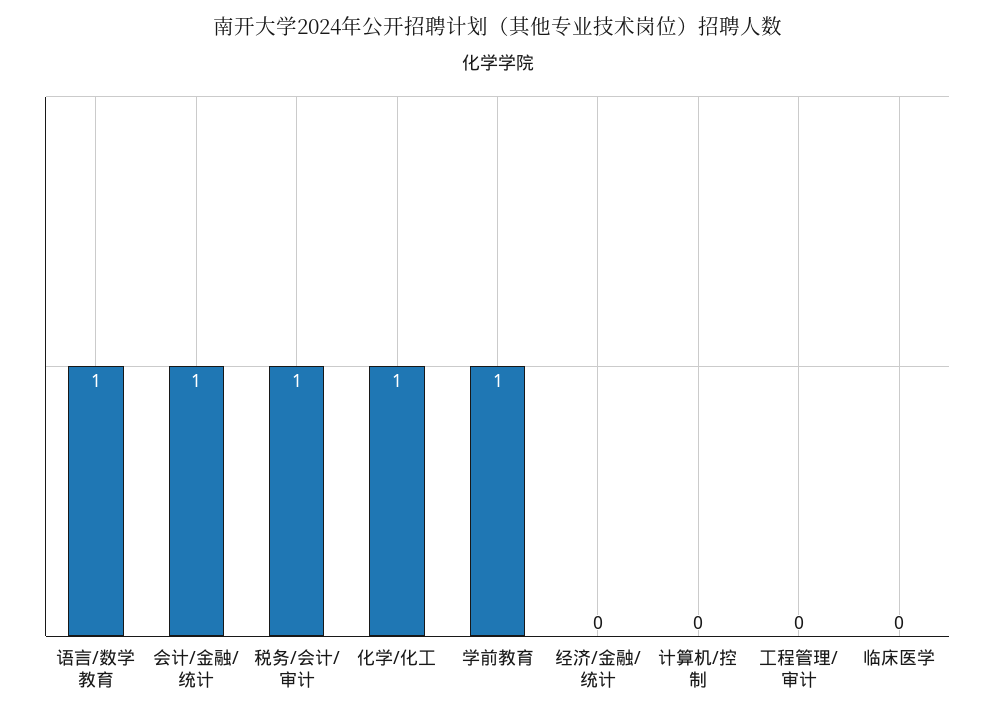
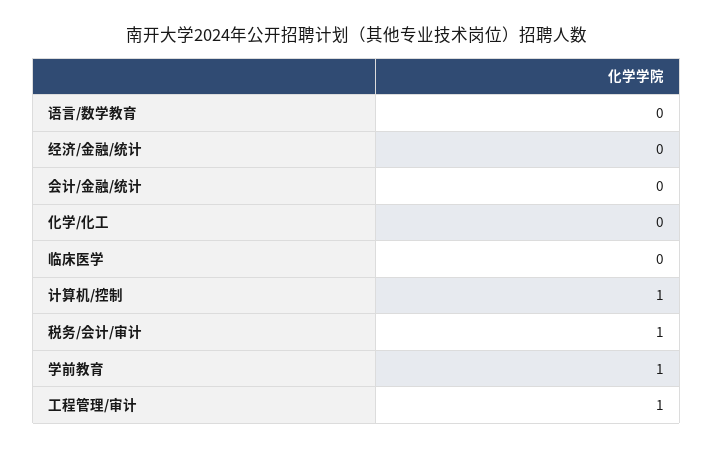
  {
-   "语言/数学教育": 1,
+   "语言/数学教育": 0,
-   "会计/金融/统计": 1,
+   "会计/金融/统计": 0,
    "税务/会计/审计": 1,
-   "化学/化工": 1,
+   "化学/化工": 0,
    "学前教育": 1,
    "经济/金融/统计": 0,
-   "计算机/控制": 0,
+   "计算机/控制": 1,
-   "工程管理/审计": 0,
+   "工程管理/审计": 1,
    "临床医学": 0
  }

